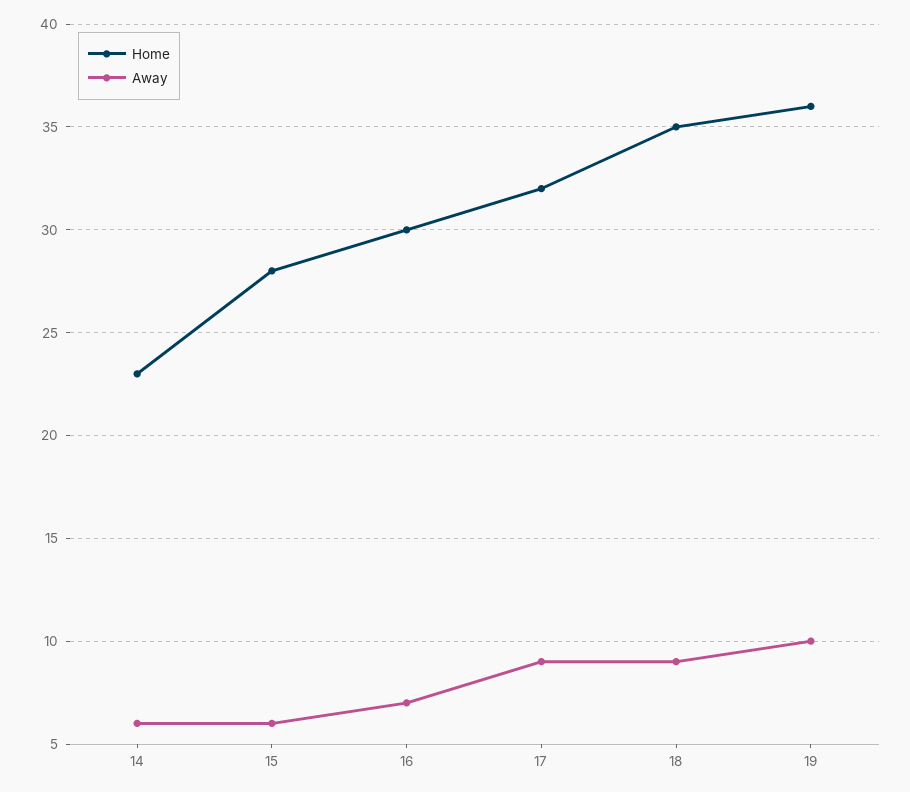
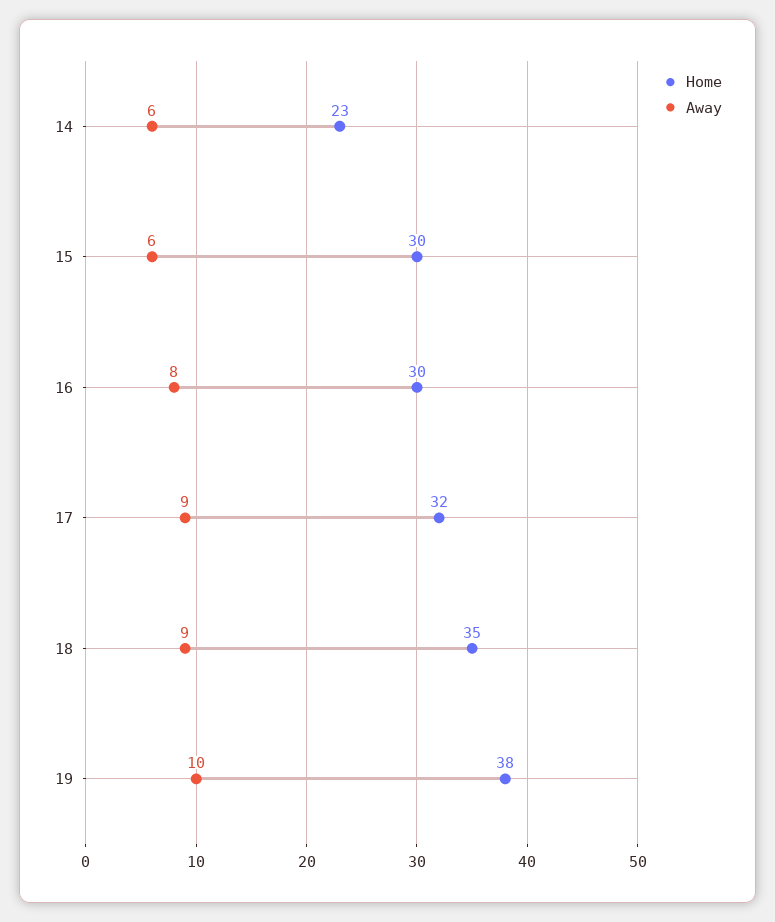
  {
    "Home": {
      "14": 23,
-     "15": 28,
+     "15": 30,
      "16": 30,
      "17": 32,
      "18": 35,
-     "19": 36
+     "19": 38
    },
    "Away": {
      "14": 6,
      "15": 6,
-     "16": 7,
+     "16": 8,
      "17": 9,
      "18": 9,
      "19": 10
    }
  }

